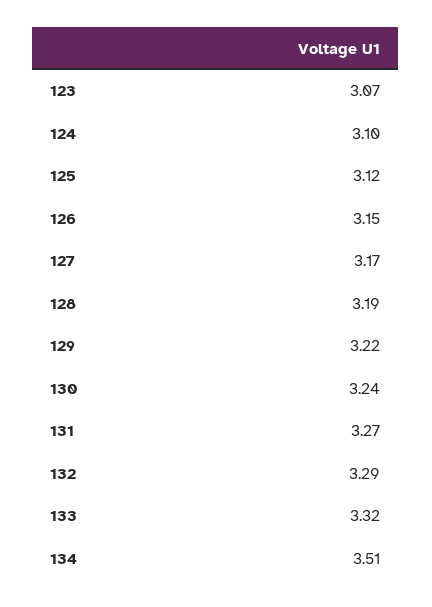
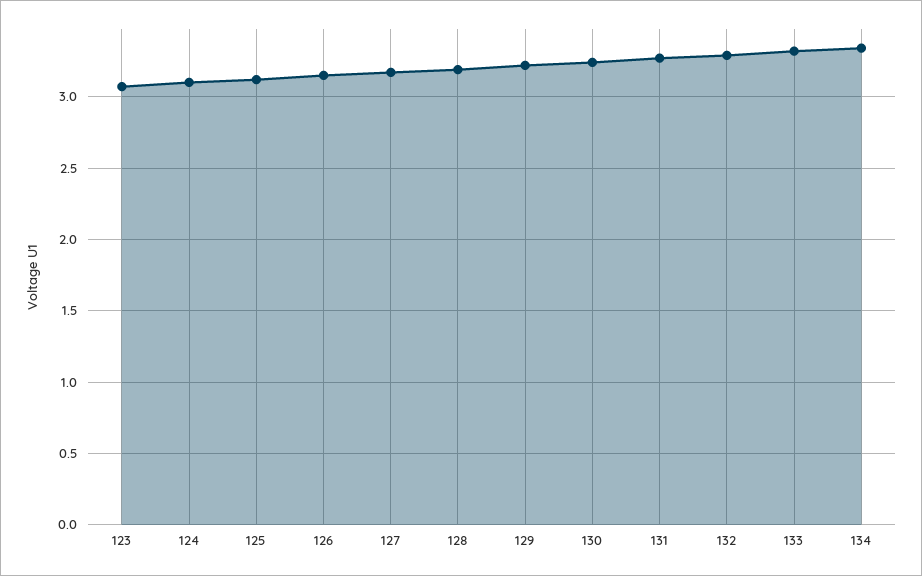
  {
    "123": 3.07,
    "124": 3.1,
    "125": 3.12,
    "126": 3.15,
    "127": 3.17,
    "128": 3.19,
    "129": 3.22,
    "130": 3.24,
    "131": 3.27,
    "132": 3.29,
    "133": 3.32,
-   "134": 3.51
+   "134": 3.35
  }

